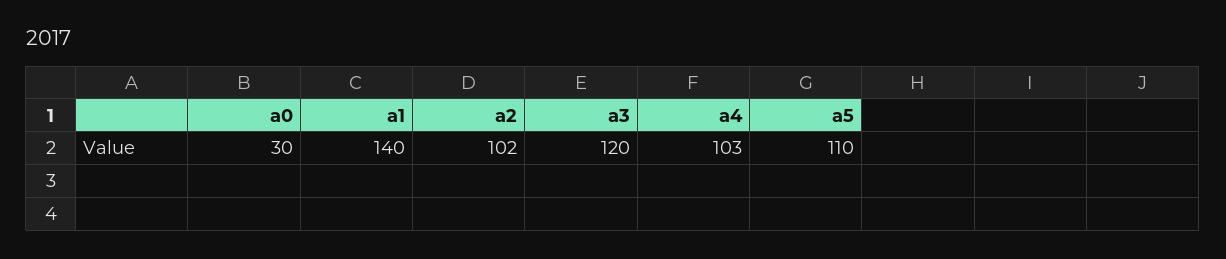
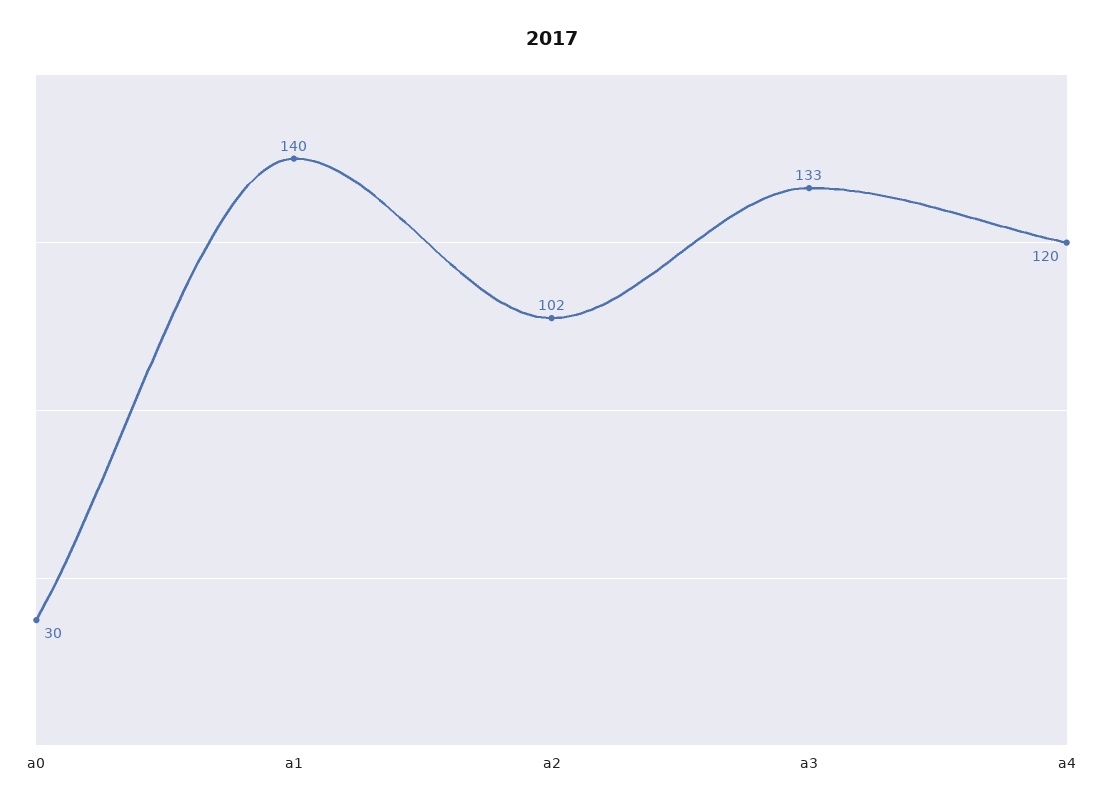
  {
    "a0": 30,
    "a1": 140,
    "a2": 102,
-   "a3": 120,
+   "a3": 133,
-   "a4": 103,
+   "a4": 120
-   "a5": 110
  }

